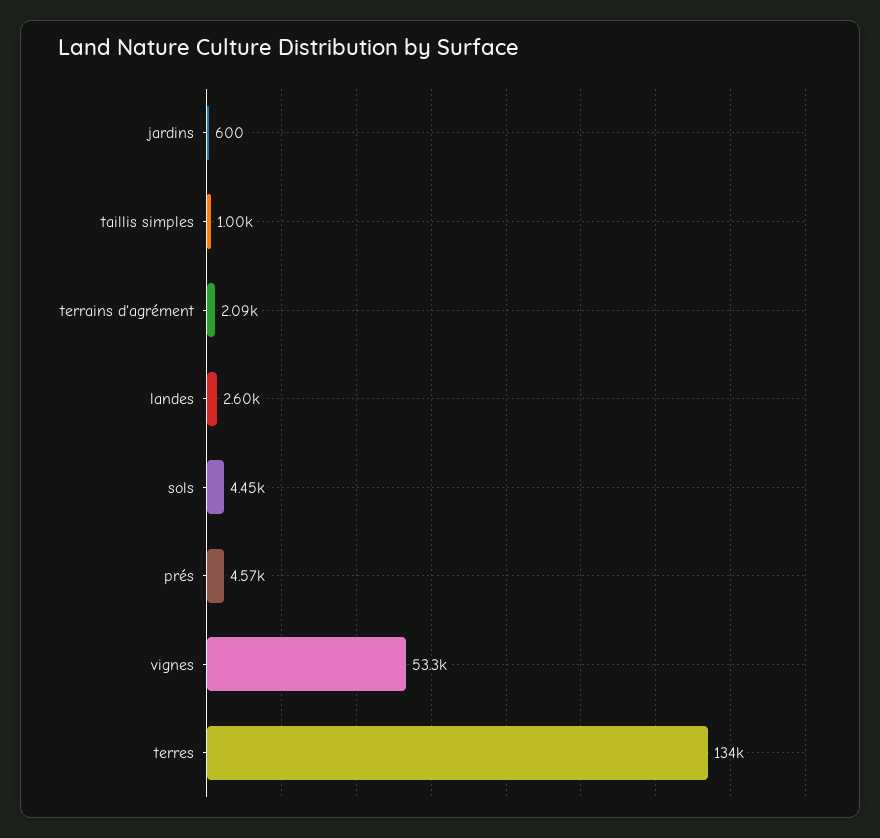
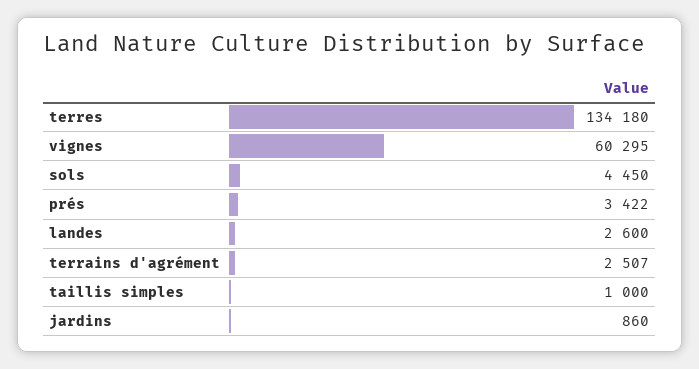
  {
-   "jardins": 600,
+   "jardins": 860,
    "taillis simples": 1000,
-   "terrains d'agrément": 2090,
+   "terrains d'agrément": 2507,
    "landes": 2600,
    "sols": 4450,
-   "prés": 4570,
+   "prés": 3422,
-   "vignes": 53300,
+   "vignes": 60295,
    "terres": 134180
  }

